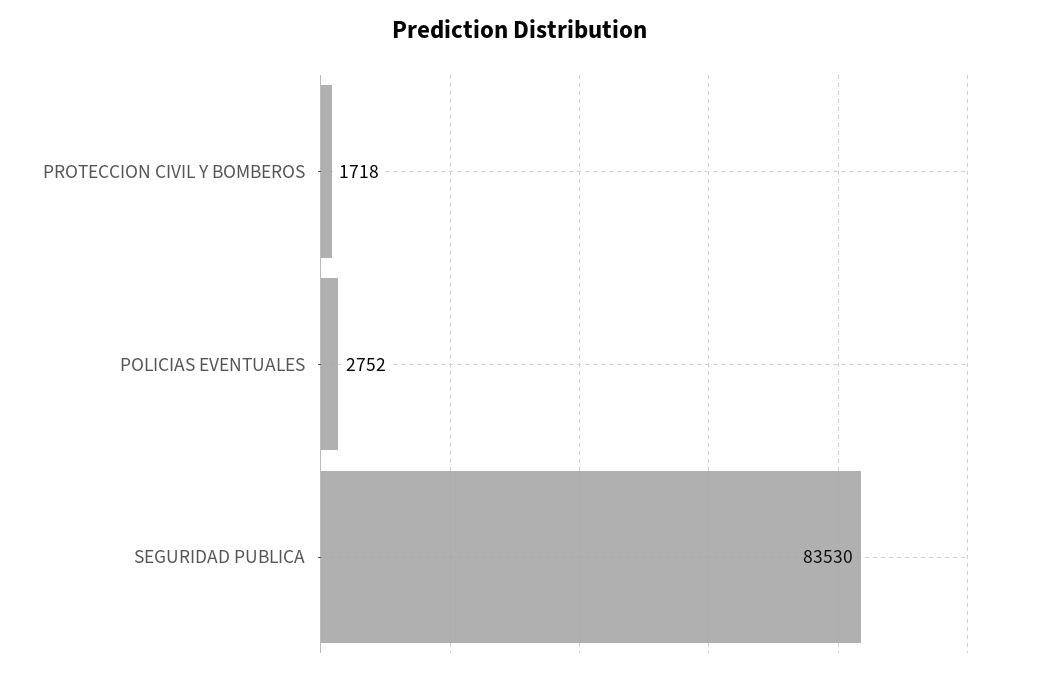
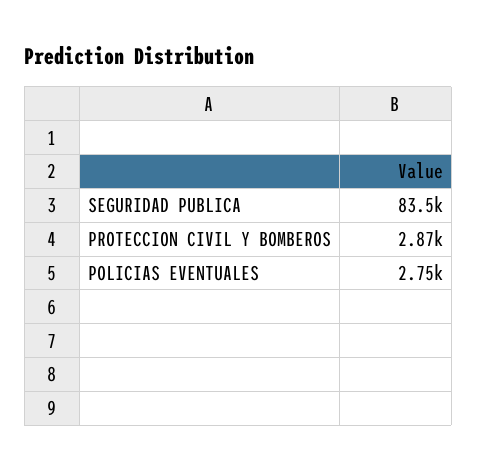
  {
-   "PROTECCION CIVIL Y BOMBEROS": 1718,
+   "PROTECCION CIVIL Y BOMBEROS": 2870,
    "POLICIAS EVENTUALES": 2752,
    "SEGURIDAD PUBLICA": 83530
  }

